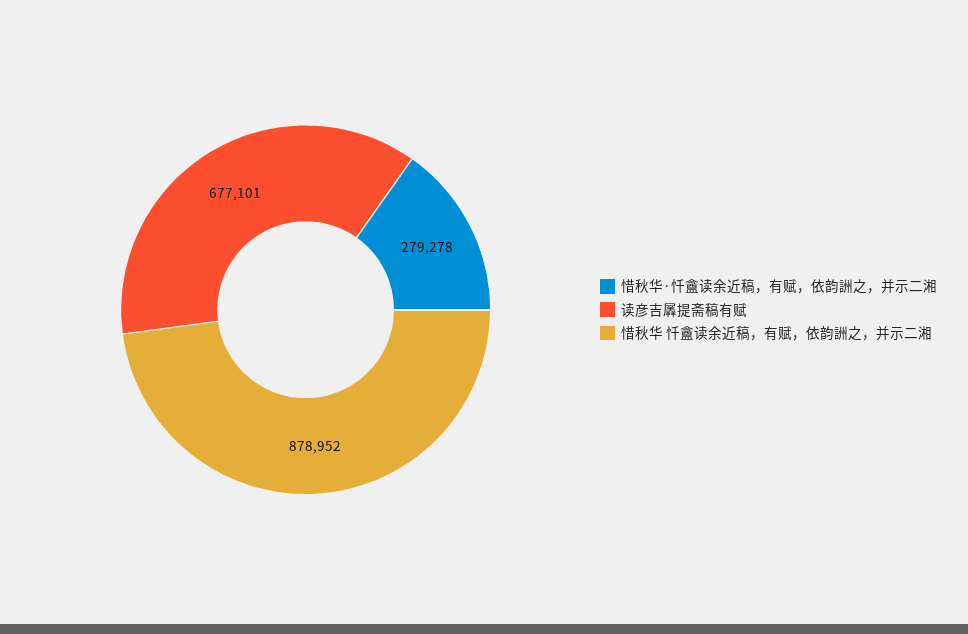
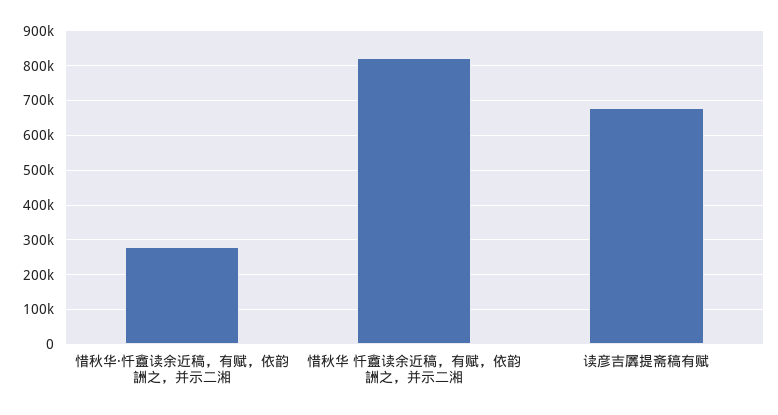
  {
    "惜秋华·忏盦读余近稿，有赋，依韵詶之，并示二湘": 279278,
    "读彦吉羼提斋稿有赋": 677101,
-   "惜秋华 忏盦读余近稿，有赋，依韵詶之，并示二湘": 878952
+   "惜秋华 忏盦读余近稿，有赋，依韵詶之，并示二湘": 820000
  }

